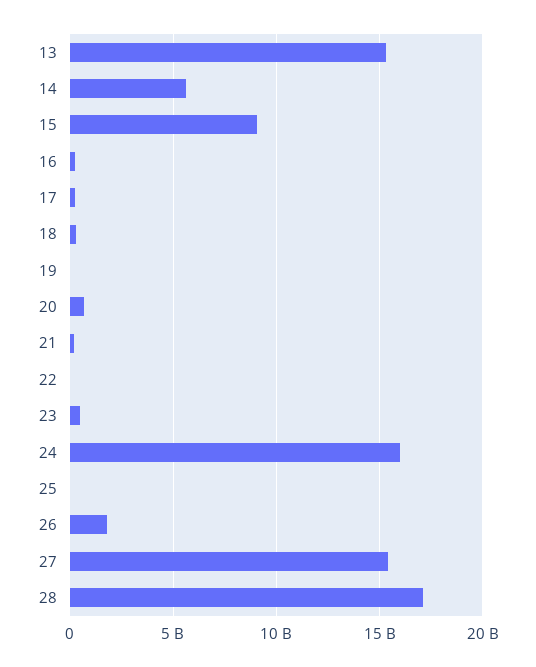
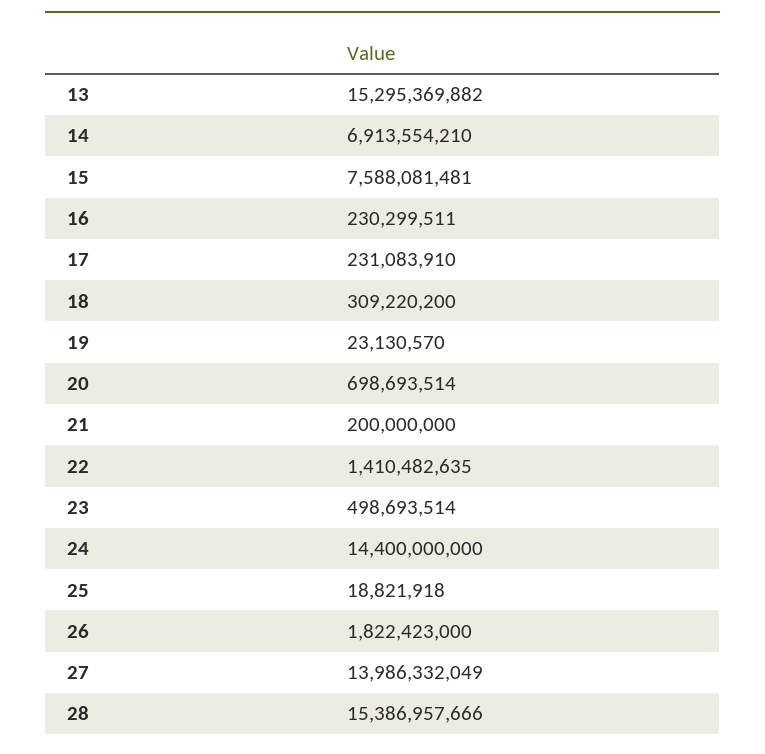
  {
    "13": 15295369882,
-   "14": 5500000000,
+   "14": 6913554210,
-   "15": 9000000000,
+   "15": 7588081481,
    "16": 230299511,
    "17": 231083910,
    "18": 309220200,
    "19": 23130570,
    "20": 698693514,
    "21": 200000000,
-   "22": 0,
+   "22": 1410482635,
    "23": 498693514,
-   "24": 16000000000,
+   "24": 14400000000,
    "25": 18821918,
    "26": 1822423000,
-   "27": 15500000000,
+   "27": 13986332049,
-   "28": 17000000000
+   "28": 15386957666
  }

